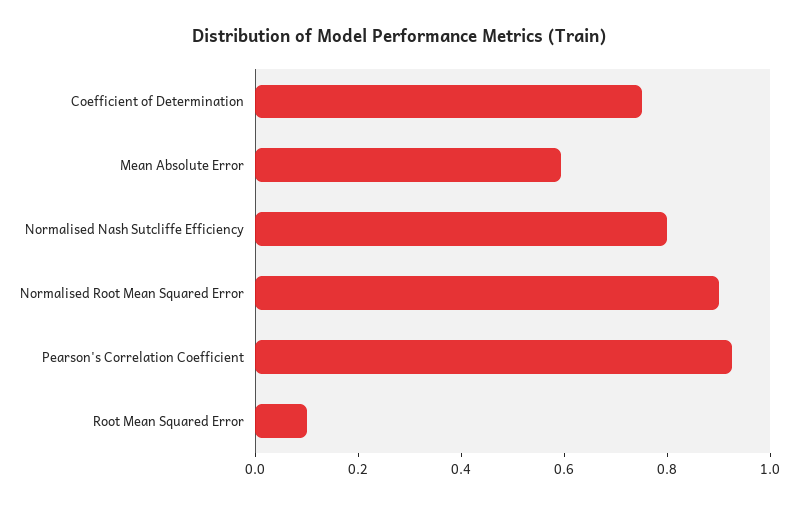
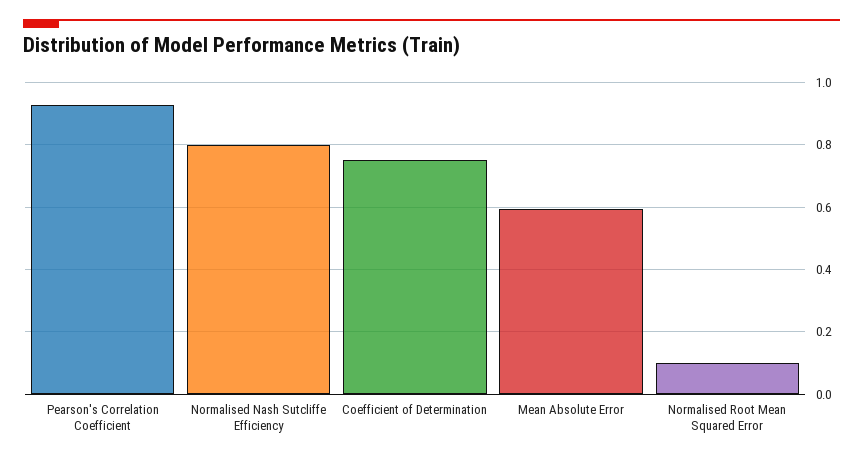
  {
    "Coefficient of Determination": 0.76,
    "Mean Absolute Error": 0.6,
    "Normalised Nash Sutcliffe Efficiency": 0.8,
-   "Normalised Root Mean Squared Error": 0.9,
+   "Normalised Root Mean Squared Error": 0.1,
-   "Pearson's Correlation Coefficient": 0.92,
+   "Pearson's Correlation Coefficient": 0.92
-   "Root Mean Squared Error": 0.1
  }

